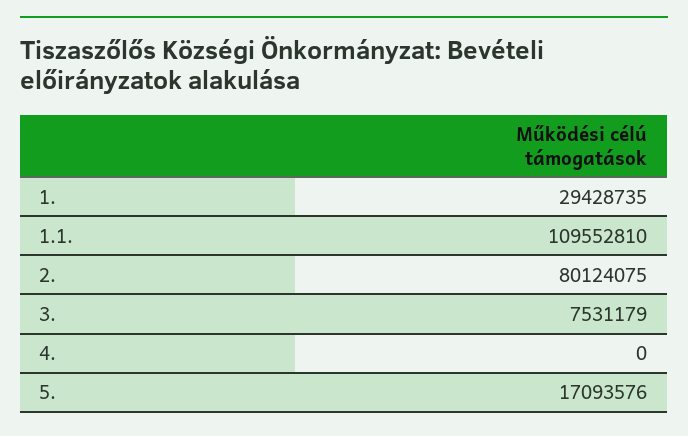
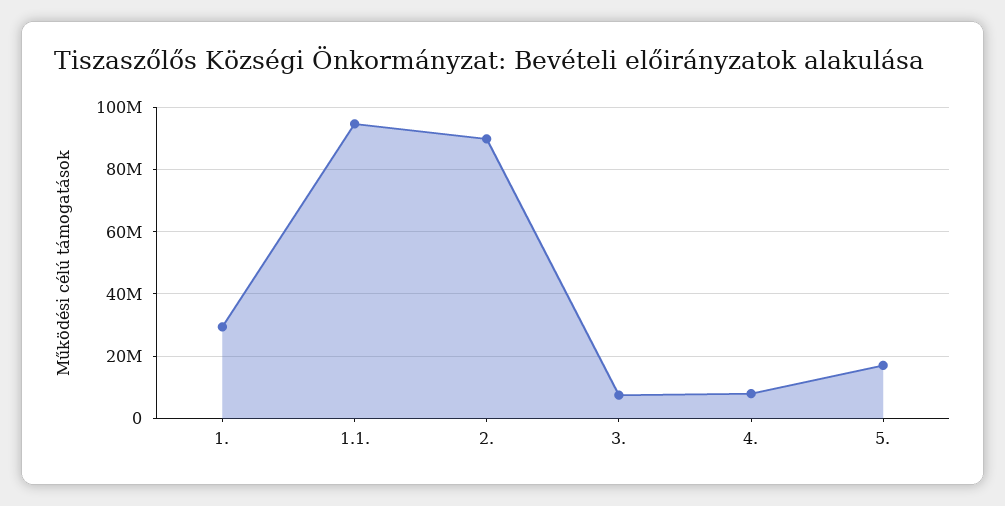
  {
    "1.": 29428735,
-   "1.1.": 109552810,
+   "1.1.": 94000000,
-   "2.": 80124075,
+   "2.": 90000000,
    "3.": 7531179,
-   "4.": 0,
+   "4.": 8000000,
    "5.": 17093576
  }

